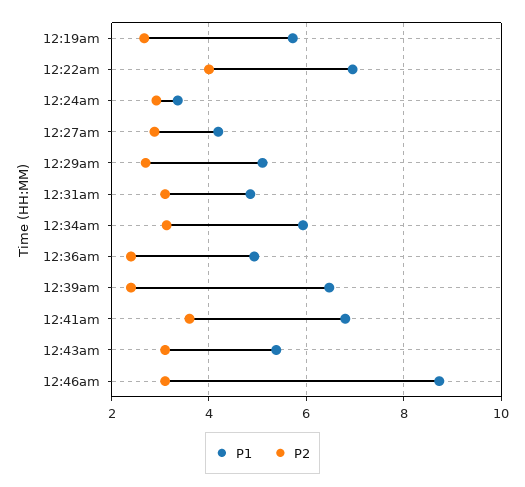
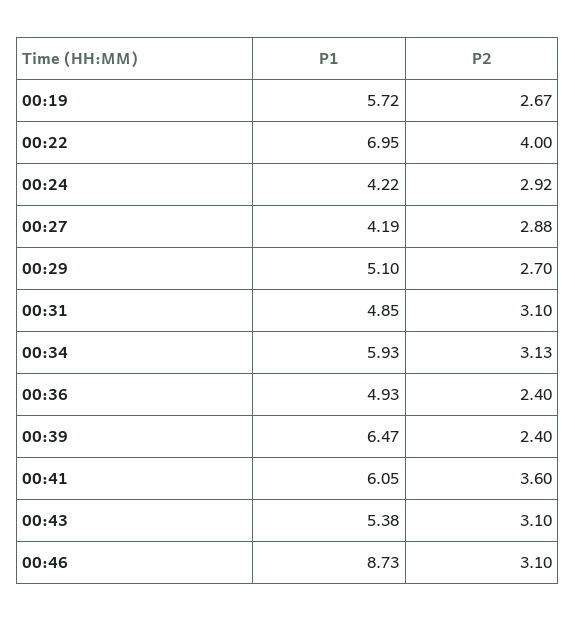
  {
    "P1": {
      "12:19am": 5.72,
      "12:22am": 6.95,
-     "12:24am": 3.4,
+     "12:24am": 4.22,
      "12:27am": 4.19,
      "12:29am": 5.1,
      "12:31am": 4.85,
      "12:34am": 5.93,
      "12:36am": 4.93,
      "12:39am": 6.47,
-     "12:41am": 6.8,
+     "12:41am": 6.05,
      "12:43am": 5.38,
      "12:46am": 8.73
    },
    "P2": {
      "12:19am": 2.67,
      "12:22am": 4,
      "12:24am": 2.92,
      "12:27am": 2.88,
      "12:29am": 2.7,
      "12:31am": 3.1,
      "12:34am": 3.13,
      "12:36am": 2.4,
      "12:39am": 2.4,
      "12:41am": 3.6,
      "12:43am": 3.1,
      "12:46am": 3.1
    }
  }

